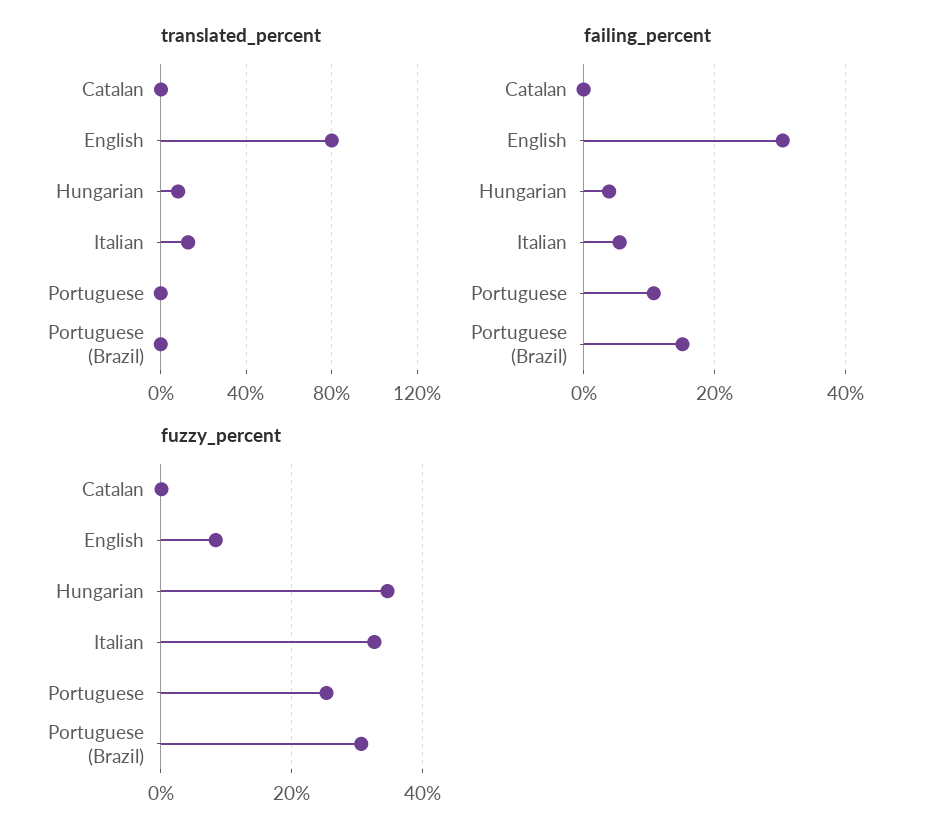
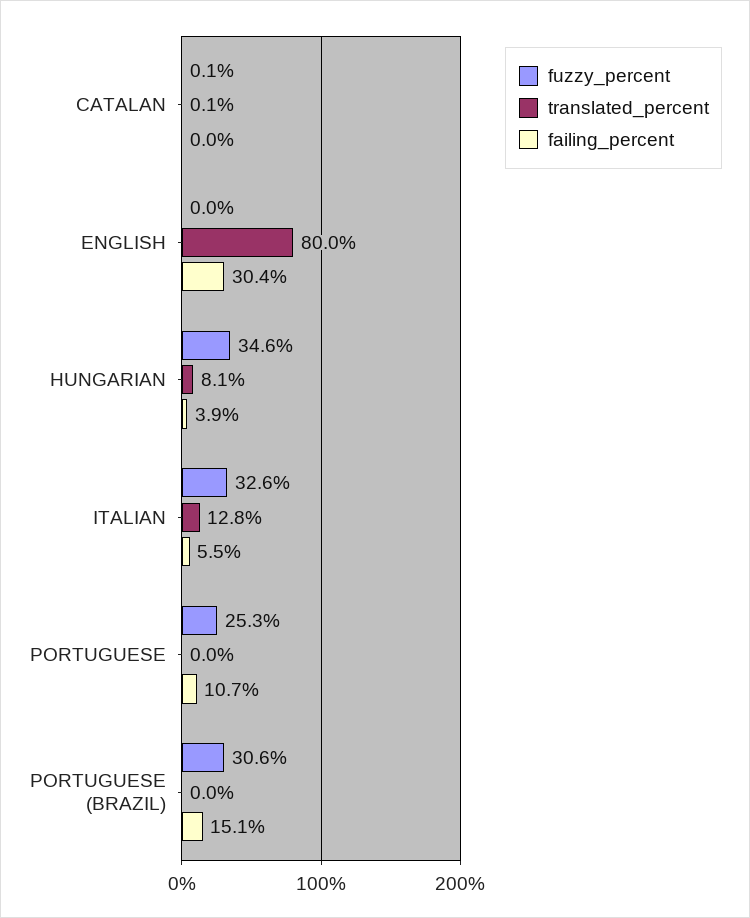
  {
    "translated_percent": {
      "Catalan": 0.1,
      "English": 80,
      "Hungarian": 8.1,
      "Italian": 12.8,
      "Portuguese": 0,
      "Portuguese (Brazil)": 0
    },
    "failing_percent": {
      "Catalan": 0,
      "English": 30.4,
      "Hungarian": 3.9,
      "Italian": 5.5,
      "Portuguese": 10.7,
      "Portuguese (Brazil)": 15.1
    },
    "fuzzy_percent": {
      "Catalan": 0.1,
-     "English": 8,
+     "English": 0,
      "Hungarian": 34.6,
      "Italian": 32.6,
      "Portuguese": 25.3,
      "Portuguese (Brazil)": 30.6
    }
  }

